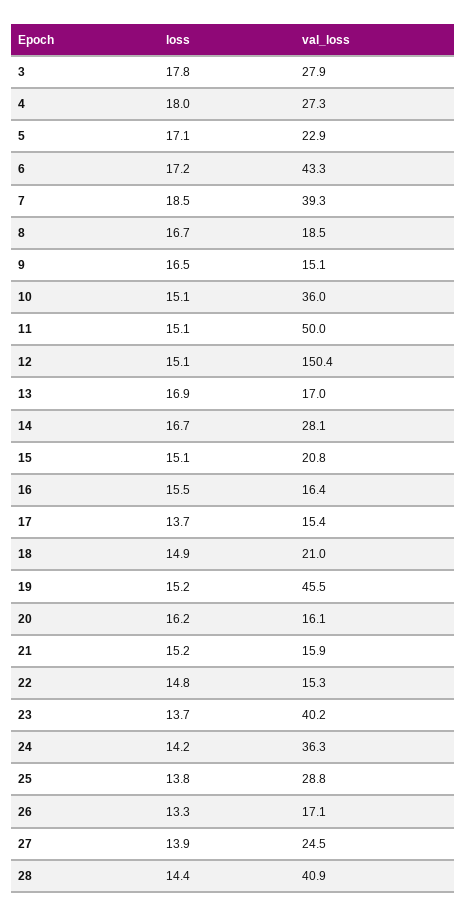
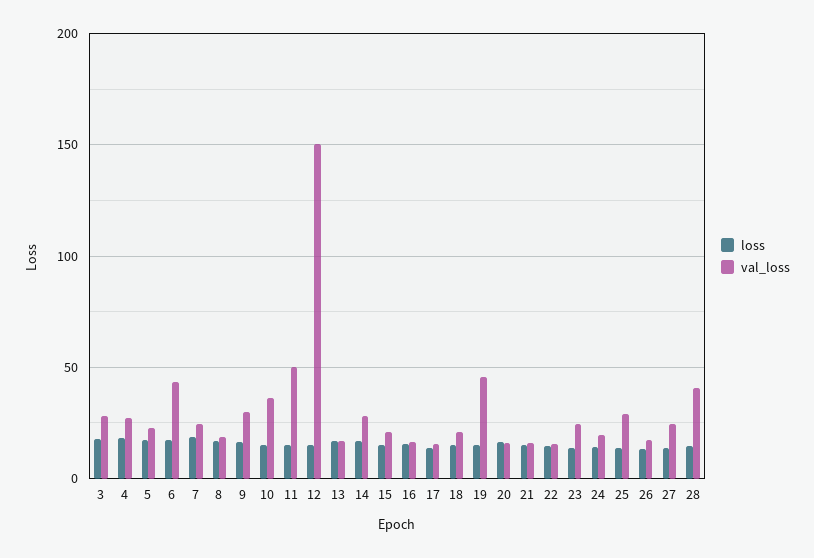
  {
    "loss": {
      "3": 17.8,
      "4": 18,
      "5": 17.1,
      "6": 17.2,
      "7": 18.5,
      "8": 16.7,
      "9": 16.5,
      "10": 15.1,
      "11": 15.1,
      "12": 15.1,
      "13": 16.9,
      "14": 16.7,
      "15": 15.1,
      "16": 15.5,
      "17": 13.7,
      "18": 14.9,
      "19": 15.2,
      "20": 16.2,
      "21": 15.2,
      "22": 14.8,
      "23": 13.7,
      "24": 14.2,
      "25": 13.8,
      "26": 13.3,
      "27": 13.9,
      "28": 14.4
    },
    "val_loss": {
      "3": 27.9,
      "4": 27.3,
      "5": 22.9,
      "6": 43.3,
-     "7": 39.3,
+     "7": 25,
      "8": 18.5,
-     "9": 15.1,
+     "9": 30,
      "10": 36,
      "11": 50,
      "12": 150.4,
      "13": 17,
      "14": 28.1,
      "15": 20.8,
      "16": 16.4,
      "17": 15.4,
      "18": 21,
      "19": 45.5,
      "20": 16.1,
      "21": 15.9,
      "22": 15.3,
-     "23": 40.2,
+     "23": 25,
-     "24": 36.3,
+     "24": 20,
      "25": 28.8,
      "26": 17.1,
      "27": 24.5,
      "28": 40.9
    }
  }

